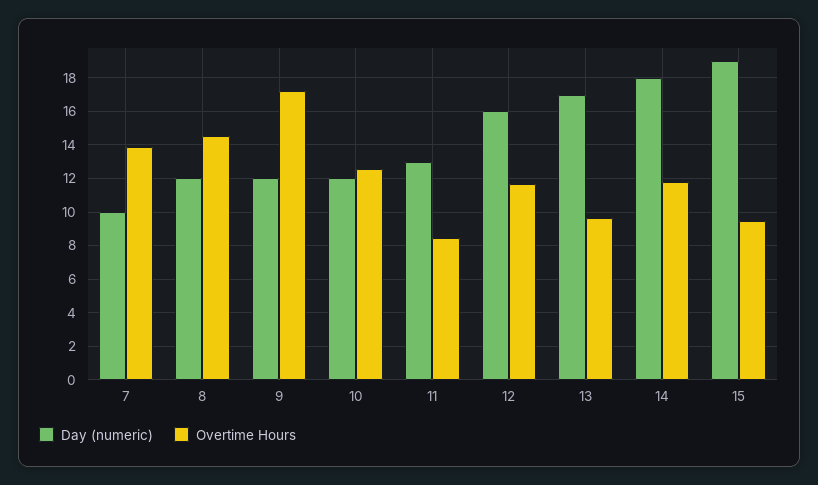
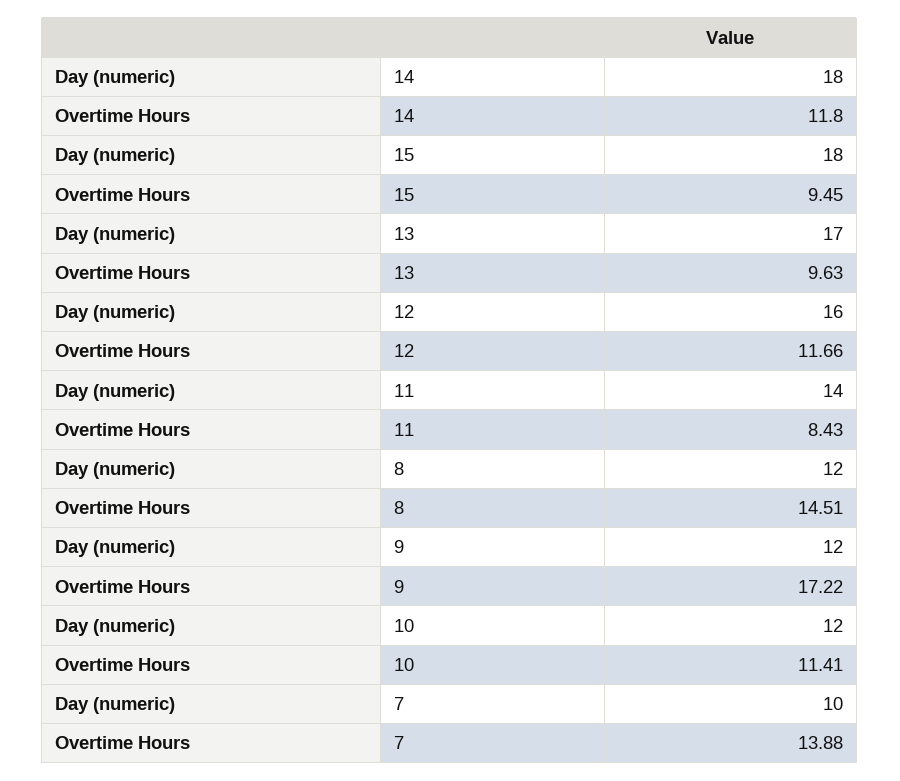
  {
    "Day (numeric)": {
      "7": 10,
      "8": 12,
      "9": 12,
      "10": 12,
-     "11": 13,
+     "11": 14,
      "12": 16,
      "13": 17,
      "14": 18,
-     "15": 19
+     "15": 18
    },
    "Overtime Hours": {
      "7": 13.88,
      "8": 14.51,
      "9": 17.22,
-     "10": 12.5,
+     "10": 11.41,
      "11": 8.43,
      "12": 11.66,
      "13": 9.63,
      "14": 11.8,
      "15": 9.45
    }
  }

